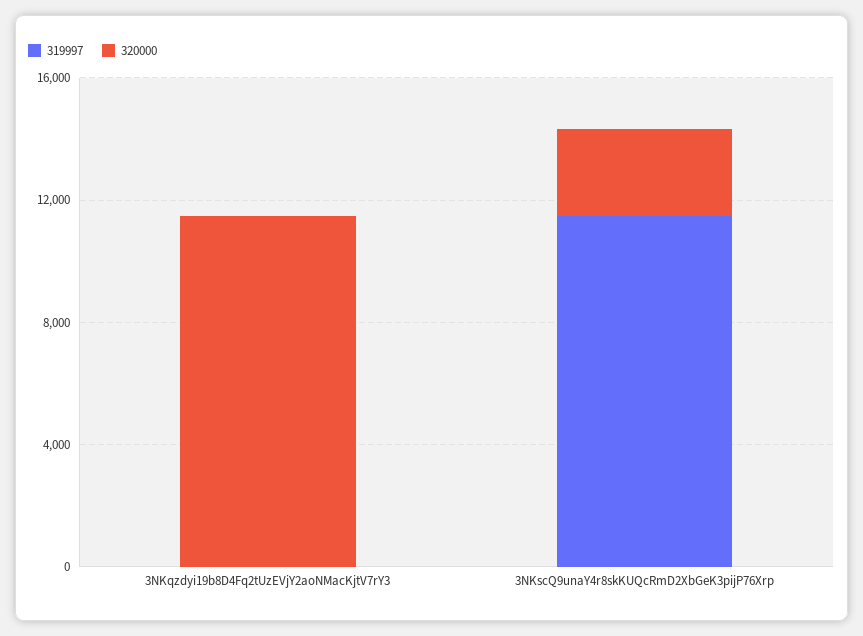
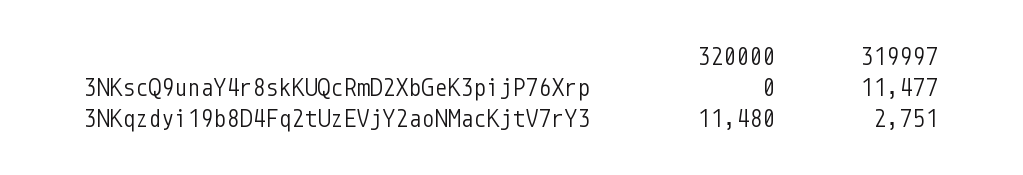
  {
    "319997": {
-     "3NKqzdyi19b8D4Fq2tUzEVjY2aoNMacKjtV7rY3": 0,
+     "3NKqzdyi19b8D4Fq2tUzEVjY2aoNMacKjtV7rY3": 2751,
      "3NKscQ9unaY4r8skKUQcRmD2XbGeK3pijP76Xrp": 11477
    },
    "320000": {
      "3NKqzdyi19b8D4Fq2tUzEVjY2aoNMacKjtV7rY3": 11480,
-     "3NKscQ9unaY4r8skKUQcRmD2XbGeK3pijP76Xrp": 3000
+     "3NKscQ9unaY4r8skKUQcRmD2XbGeK3pijP76Xrp": 0
    }
  }

